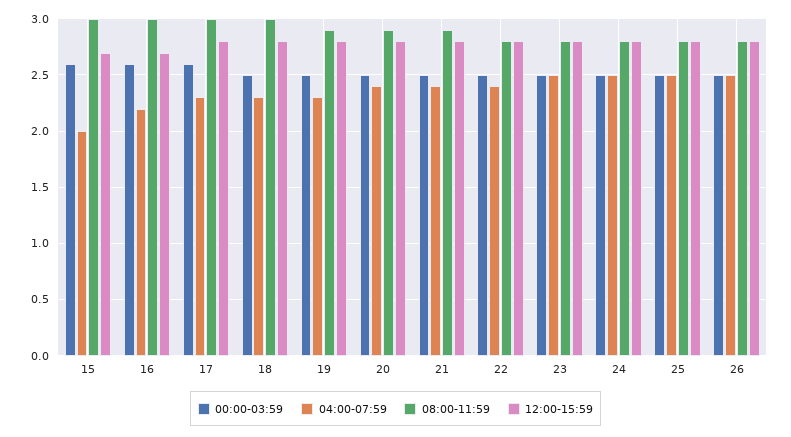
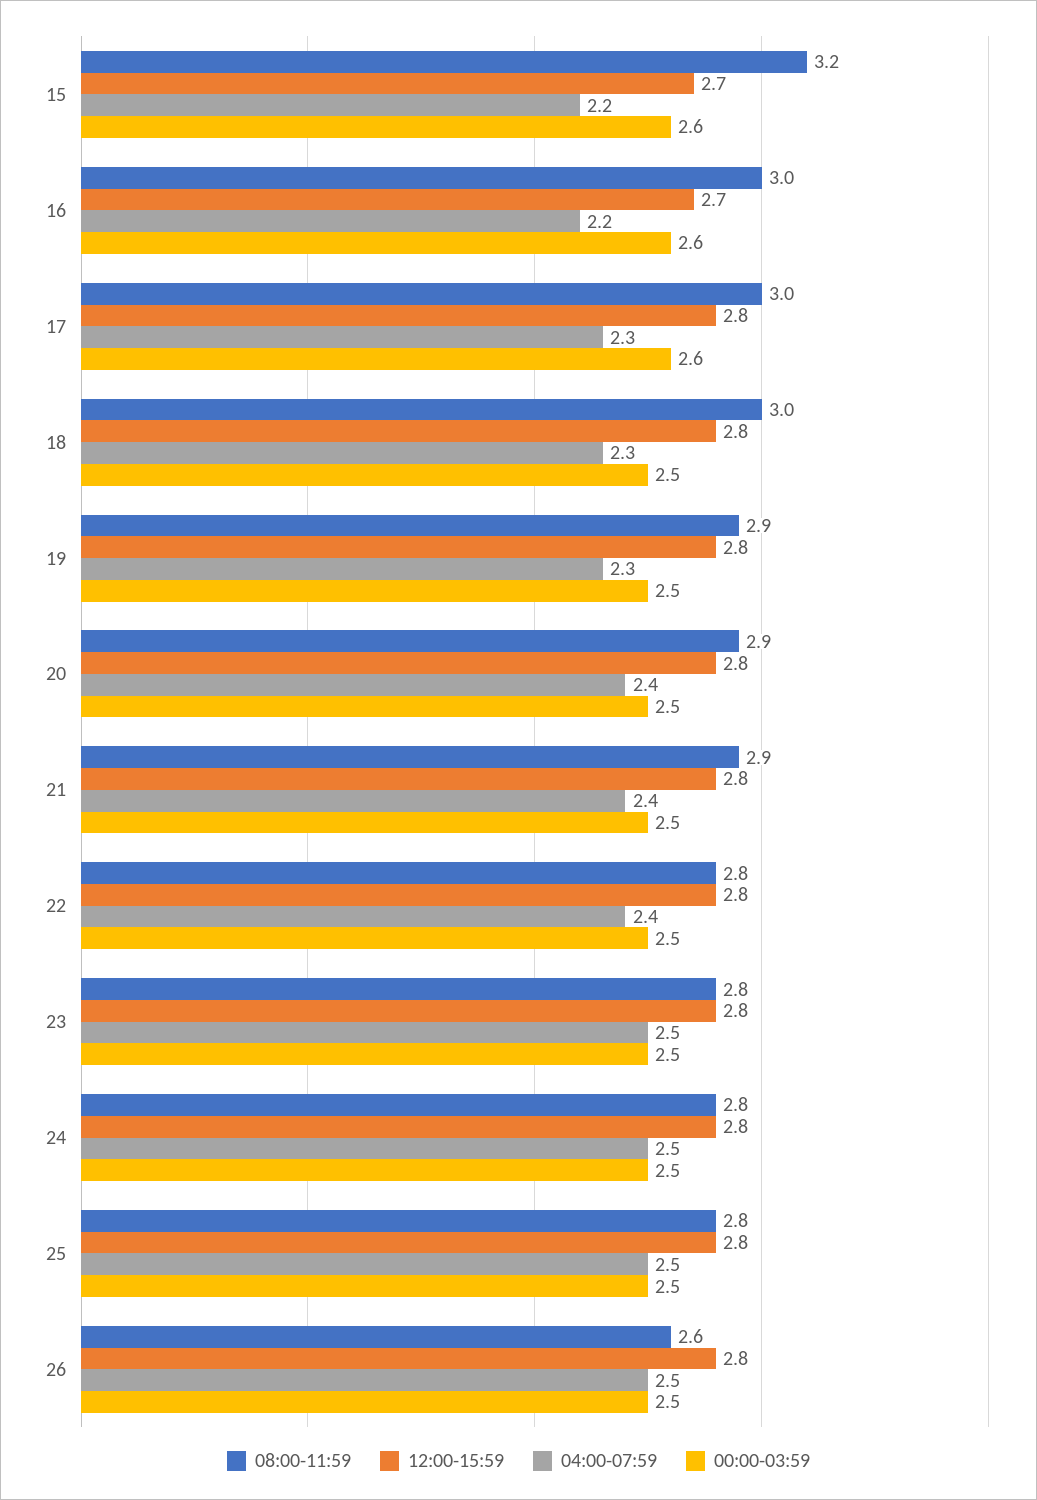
  {
    "00:00-03:59": {
      "15": 2.6,
      "16": 2.6,
      "17": 2.6,
      "18": 2.5,
      "19": 2.5,
      "20": 2.5,
      "21": 2.5,
      "22": 2.5,
      "23": 2.5,
      "24": 2.5,
      "25": 2.5,
      "26": 2.5
    },
    "04:00-07:59": {
-     "15": 2,
+     "15": 2.2,
      "16": 2.2,
      "17": 2.3,
      "18": 2.3,
      "19": 2.3,
      "20": 2.4,
      "21": 2.4,
      "22": 2.4,
      "23": 2.5,
      "24": 2.5,
      "25": 2.5,
      "26": 2.5
    },
    "08:00-11:59": {
-     "15": 3,
+     "15": 3.2,
      "16": 3,
      "17": 3,
      "18": 3,
      "19": 2.9,
      "20": 2.9,
      "21": 2.9,
      "22": 2.8,
      "23": 2.8,
      "24": 2.8,
      "25": 2.8,
-     "26": 2.8
+     "26": 2.6
    },
    "12:00-15:59": {
      "15": 2.7,
      "16": 2.7,
      "17": 2.8,
      "18": 2.8,
      "19": 2.8,
      "20": 2.8,
      "21": 2.8,
      "22": 2.8,
      "23": 2.8,
      "24": 2.8,
      "25": 2.8,
      "26": 2.8
    }
  }

